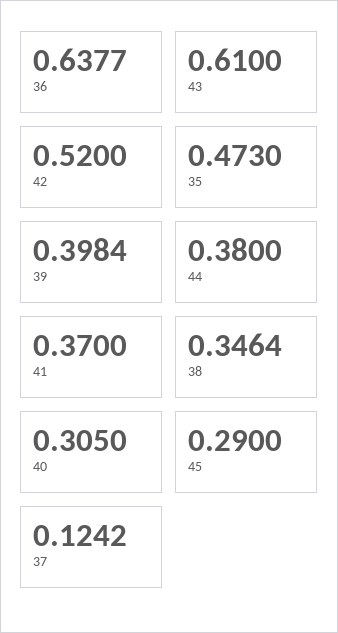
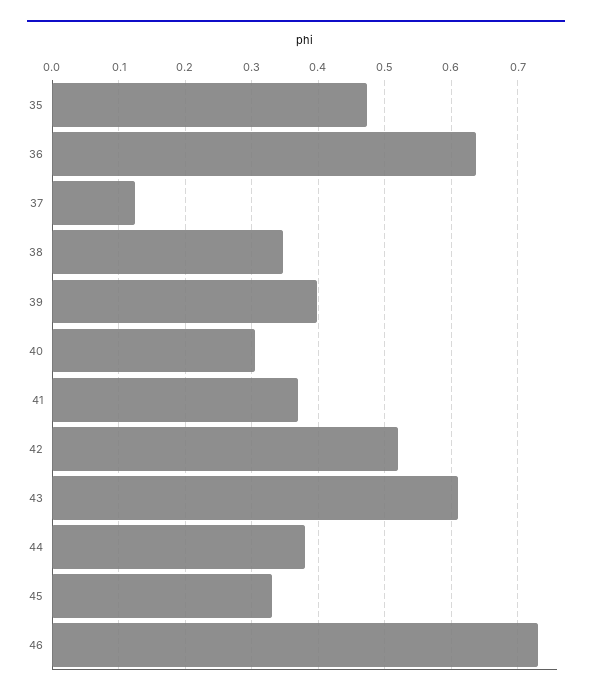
  {
    "36": 0.6377,
    "43": 0.61,
    "42": 0.52,
    "35": 0.473,
    "39": 0.3984,
    "44": 0.38,
    "41": 0.37,
    "38": 0.3464,
    "40": 0.305,
-   "45": 0.29,
+   "45": 0.33,
-   "37": 0.1242
+   "37": 0.1242,
+   "46": 0.73
  }

